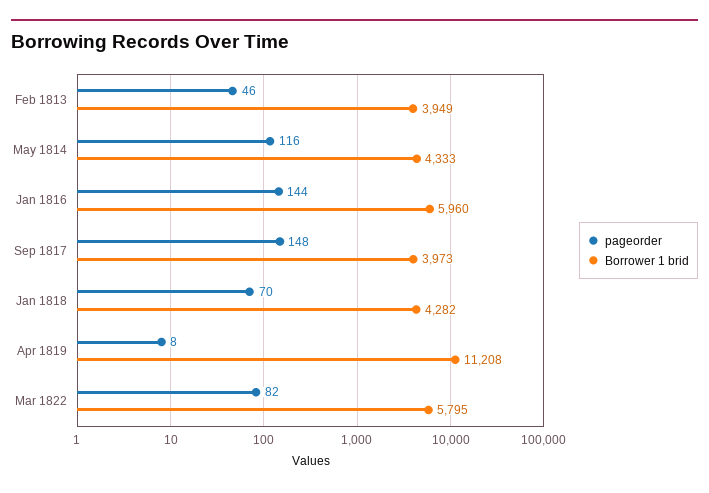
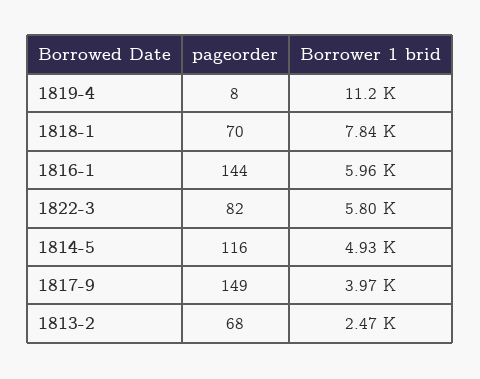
  {
    "pageorder": {
-     "Feb 1813": 46,
+     "Feb 1813": 68,
      "May 1814": 116,
      "Jan 1816": 144,
-     "Sep 1817": 148,
+     "Sep 1817": 149,
      "Jan 1818": 70,
      "Apr 1819": 8,
      "Mar 1822": 82
    },
    "Borrower 1 brid": {
-     "Feb 1813": 3949,
+     "Feb 1813": 2470,
-     "May 1814": 4333,
+     "May 1814": 4930,
      "Jan 1816": 5960,
      "Sep 1817": 3973,
-     "Jan 1818": 4282,
+     "Jan 1818": 7840,
      "Apr 1819": 11208,
      "Mar 1822": 5795
    }
  }

